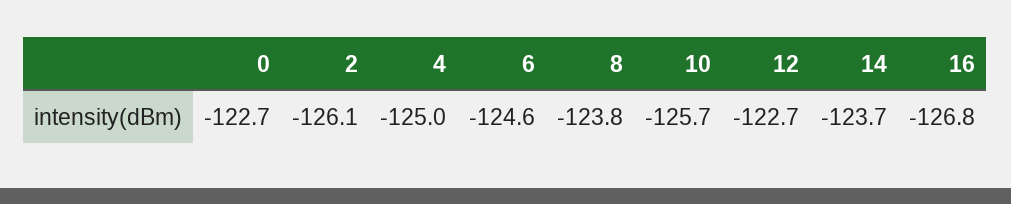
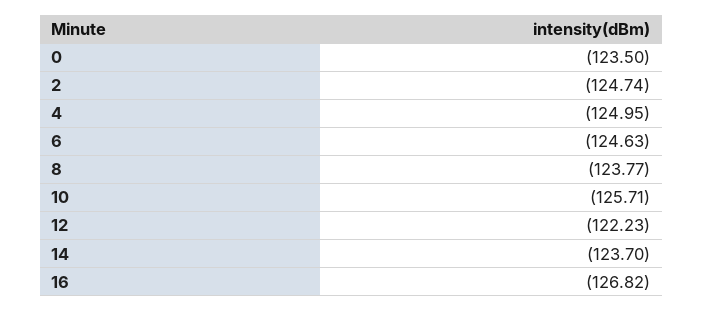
  {
-   "0": -122.7,
+   "0": -123.5,
-   "2": -126.1,
+   "2": -124.74,
    "4": -124.95,
    "6": -124.63,
    "8": -123.77,
    "10": -125.71,
-   "12": -122.7,
+   "12": -122.23,
    "14": -123.7,
    "16": -126.82
  }

